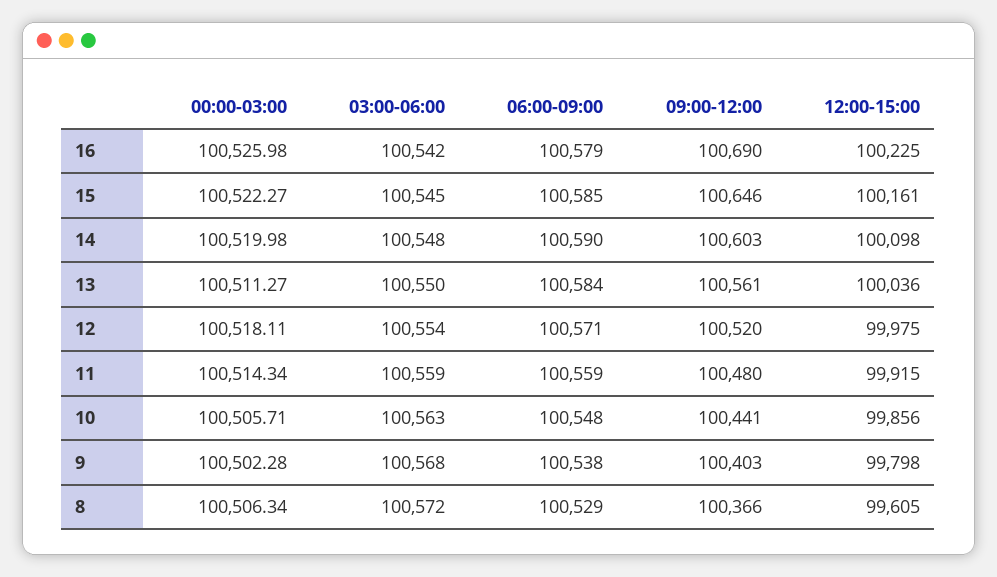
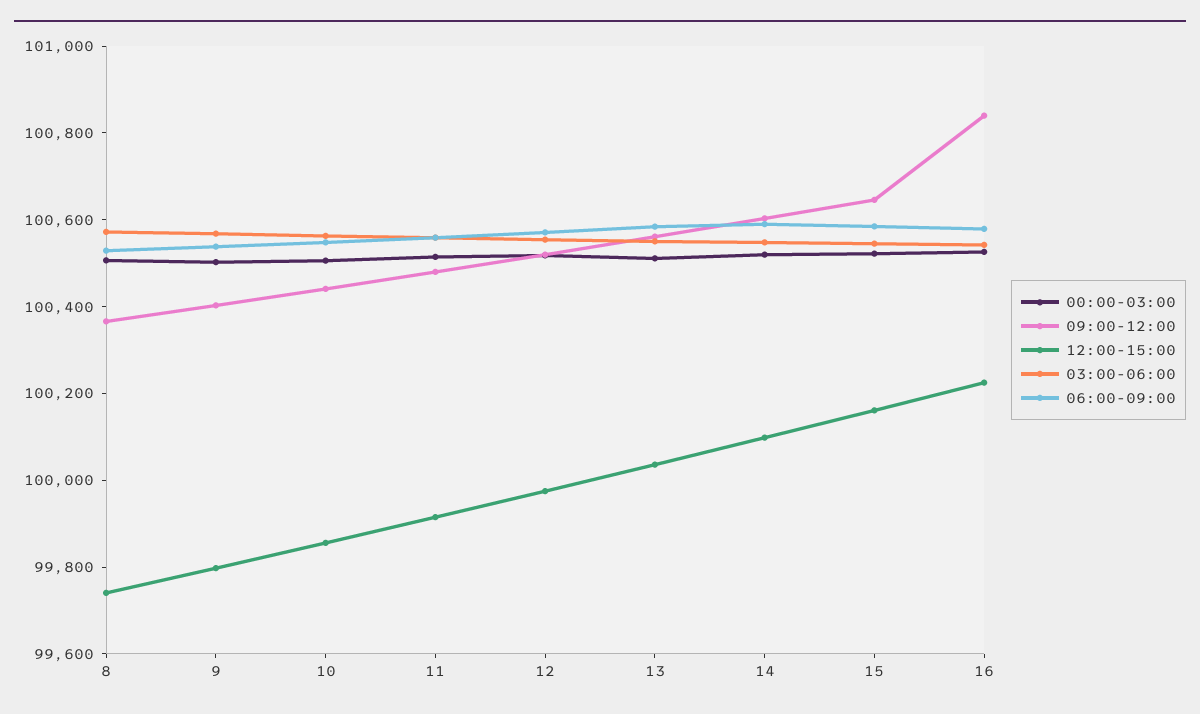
  {
    "00:00-03:00": {
      "16": 100525.98,
      "15": 100522.27,
      "14": 100519.98,
      "13": 100511.27,
      "12": 100518.11,
      "11": 100514.34,
      "10": 100505.71,
      "9": 100502.28,
      "8": 100506.34
    },
    "03:00-06:00": {
      "16": 100542,
      "15": 100545,
      "14": 100548,
      "13": 100550,
      "12": 100554,
      "11": 100559,
      "10": 100563,
      "9": 100568,
      "8": 100572
    },
    "06:00-09:00": {
      "16": 100579,
      "15": 100585,
      "14": 100590,
      "13": 100584,
      "12": 100571,
      "11": 100559,
      "10": 100548,
      "9": 100538,
      "8": 100529
    },
    "09:00-12:00": {
-     "16": 100690,
+     "16": 100850,
      "15": 100646,
      "14": 100603,
      "13": 100561,
      "12": 100520,
      "11": 100480,
      "10": 100441,
      "9": 100403,
      "8": 100366
    },
    "12:00-15:00": {
      "16": 100225,
      "15": 100161,
      "14": 100098,
      "13": 100036,
      "12": 99975,
      "11": 99915,
      "10": 99856,
      "9": 99798,
-     "8": 99605
+     "8": 99750
    }
  }

